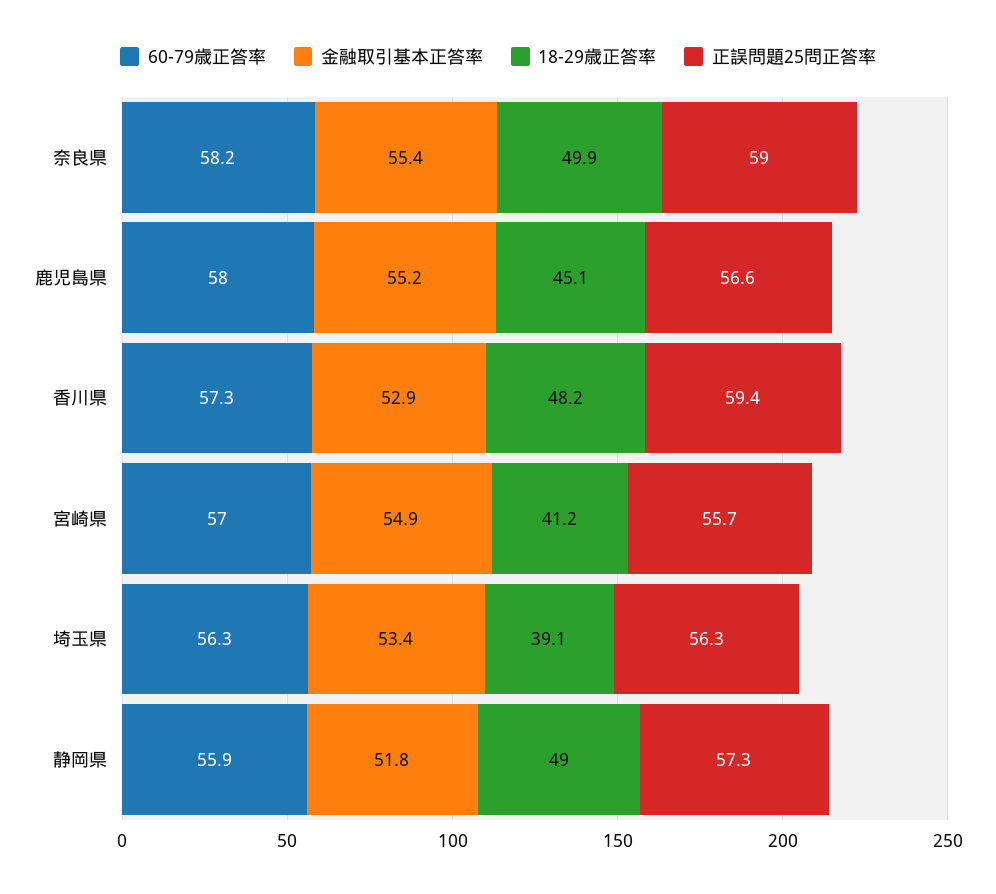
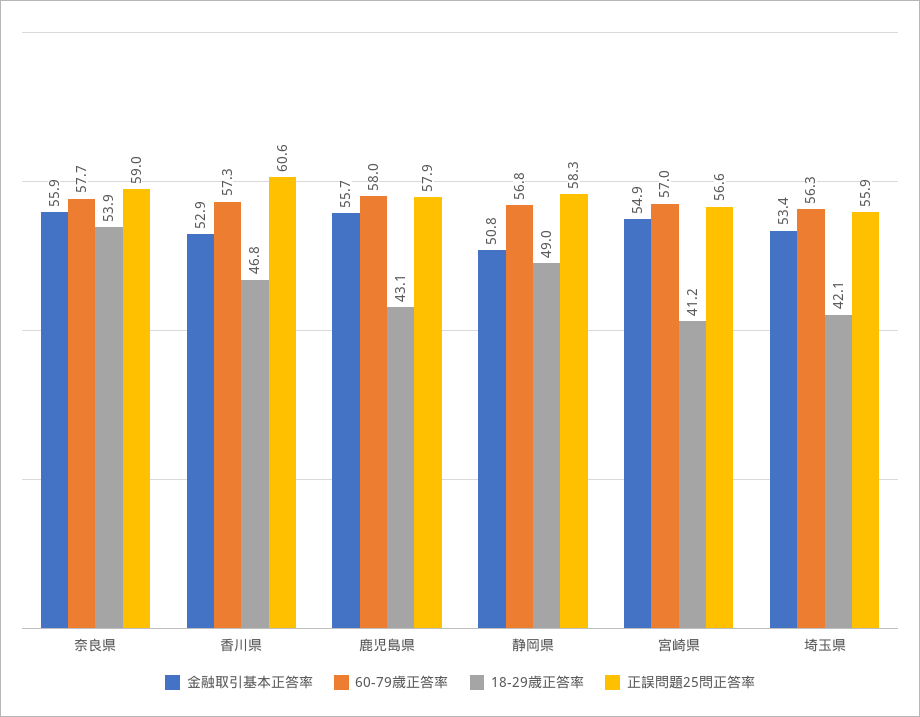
  {
    "60-79歳正答率": {
-     "奈良県": 58.2,
+     "奈良県": 57.7,
      "鹿児島県": 58,
      "香川県": 57.3,
      "宮崎県": 57,
      "埼玉県": 56.3,
-     "静岡県": 55.9
+     "静岡県": 56.8
    },
    "金融取引基本正答率": {
-     "奈良県": 55.4,
+     "奈良県": 55.9,
-     "鹿児島県": 55.2,
+     "鹿児島県": 55.7,
      "香川県": 52.9,
      "宮崎県": 54.9,
      "埼玉県": 53.4,
-     "静岡県": 51.8
+     "静岡県": 50.8
    },
    "18-29歳正答率": {
-     "奈良県": 49.9,
+     "奈良県": 53.9,
-     "鹿児島県": 45.1,
+     "鹿児島県": 43.1,
-     "香川県": 48.2,
+     "香川県": 46.8,
      "宮崎県": 41.2,
-     "埼玉県": 39.1,
+     "埼玉県": 42.1,
      "静岡県": 49
    },
    "正誤問題25問正答率": {
      "奈良県": 59,
-     "鹿児島県": 56.6,
+     "鹿児島県": 57.9,
-     "香川県": 59.4,
+     "香川県": 60.6,
-     "宮崎県": 55.7,
+     "宮崎県": 56.6,
-     "埼玉県": 56.3,
+     "埼玉県": 55.9,
-     "静岡県": 57.3
+     "静岡県": 58.3
    }
  }

